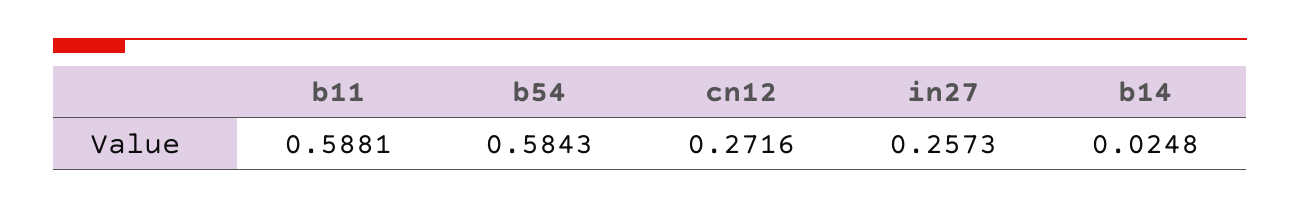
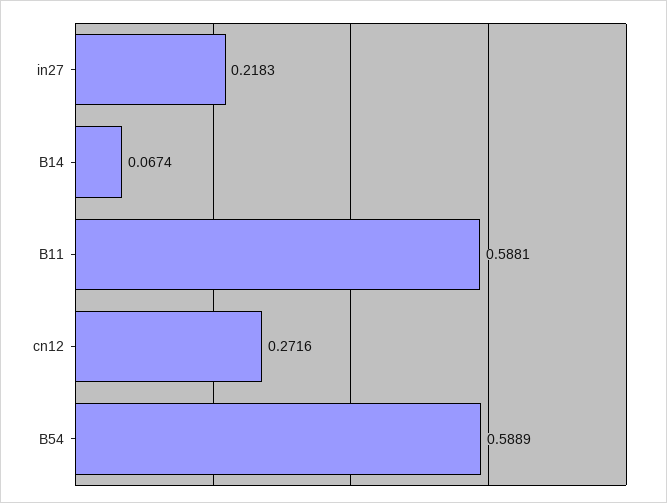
  {
    "b11": 0.5881,
-   "b54": 0.5843,
+   "b54": 0.5889,
    "cn12": 0.2716,
-   "in27": 0.2573,
+   "in27": 0.2183,
-   "b14": 0.0248
+   "b14": 0.0674
  }

